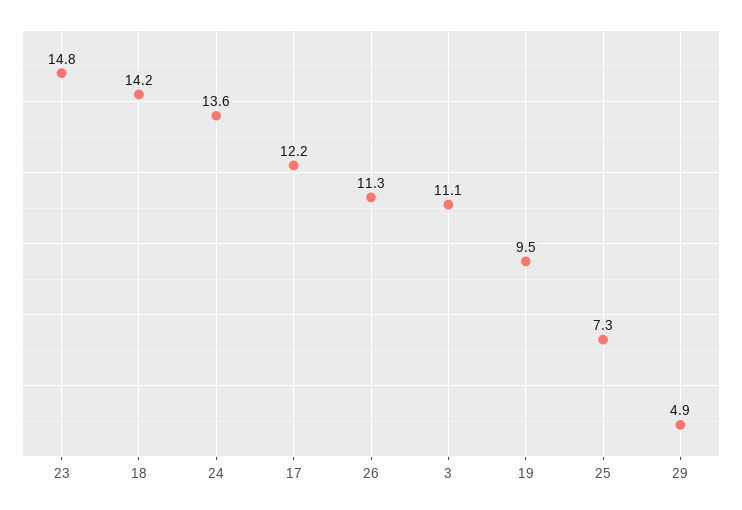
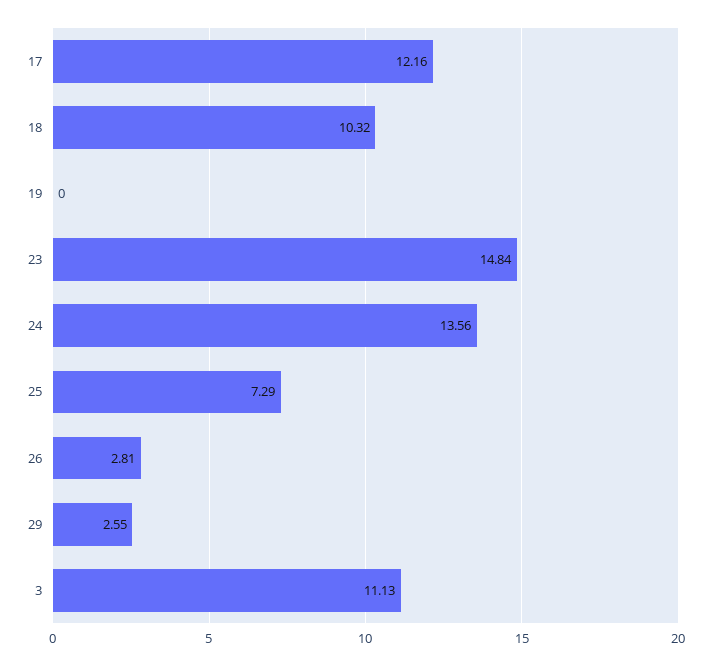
  {
    "23": 14.84,
-   "18": 14.2,
+   "18": 10.32,
    "24": 13.56,
    "17": 12.16,
-   "26": 11.3,
+   "26": 2.81,
    "3": 11.13,
-   "19": 9.5,
+   "19": 0,
    "25": 7.29,
-   "29": 4.9
+   "29": 2.55
  }

